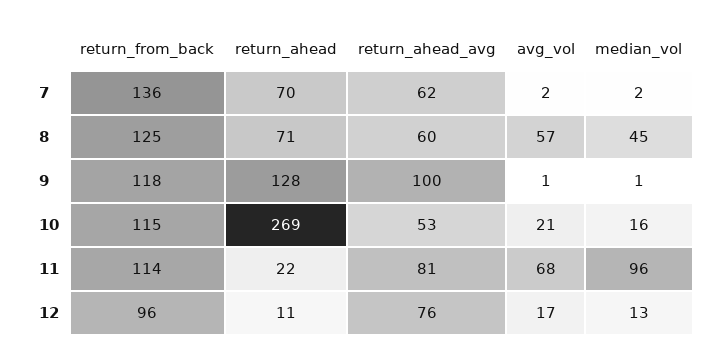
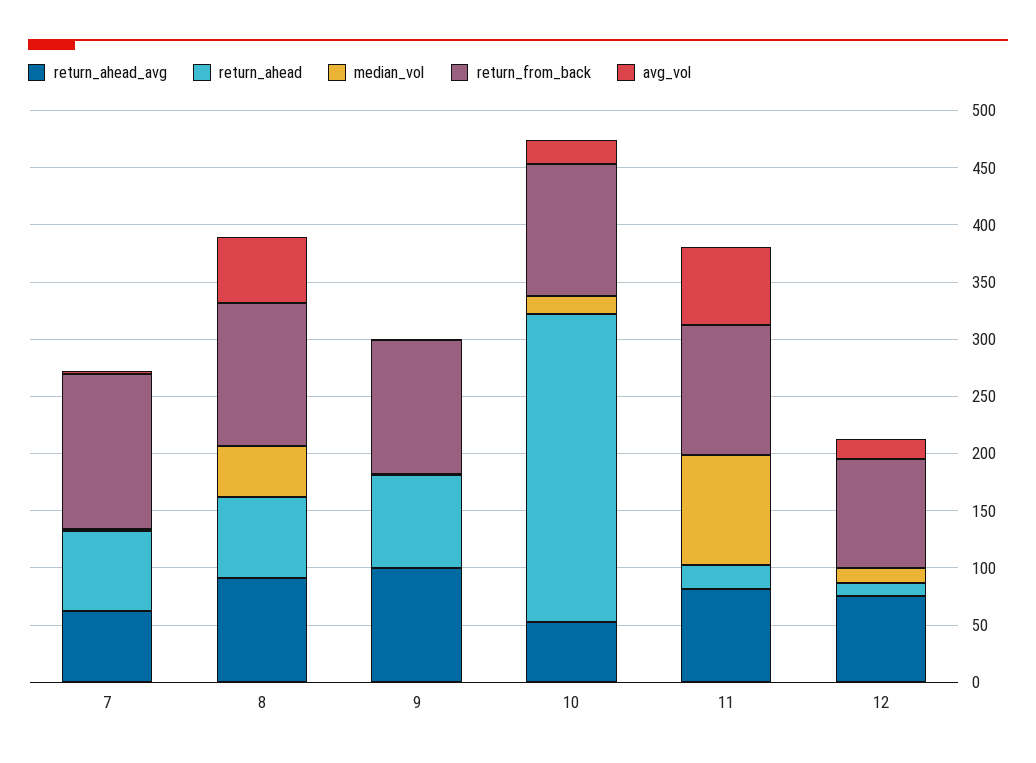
  {
    "return_from_back": {
      "7": 136,
      "8": 125,
      "9": 118,
      "10": 115,
      "11": 114,
      "12": 96
    },
    "return_ahead": {
      "7": 70,
      "8": 71,
-     "9": 128,
+     "9": 80,
      "10": 269,
      "11": 22,
      "12": 11
    },
    "return_ahead_avg": {
      "7": 62,
-     "8": 60,
+     "8": 90,
      "9": 100,
      "10": 53,
      "11": 81,
      "12": 76
    },
    "avg_vol": {
      "7": 2,
      "8": 57,
      "9": 1,
      "10": 21,
      "11": 68,
      "12": 17
    },
    "median_vol": {
      "7": 2,
      "8": 45,
      "9": 1,
      "10": 16,
      "11": 96,
      "12": 13
    }
  }

